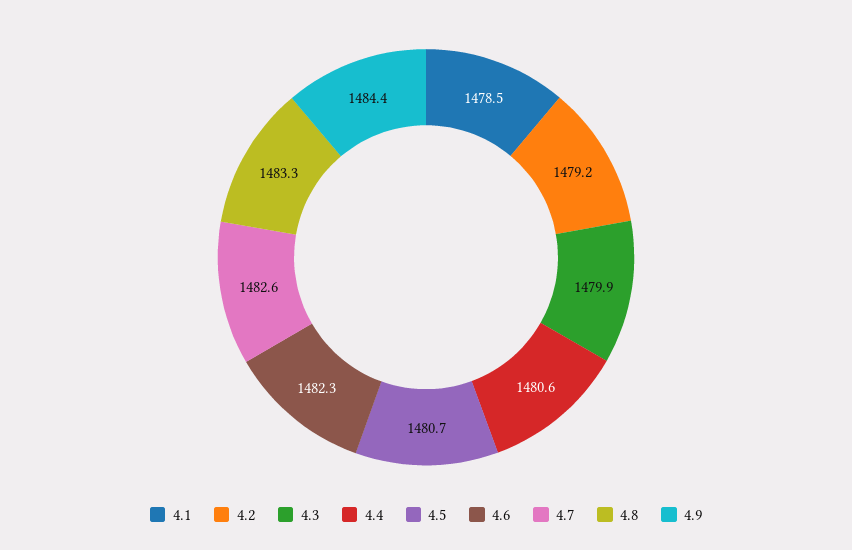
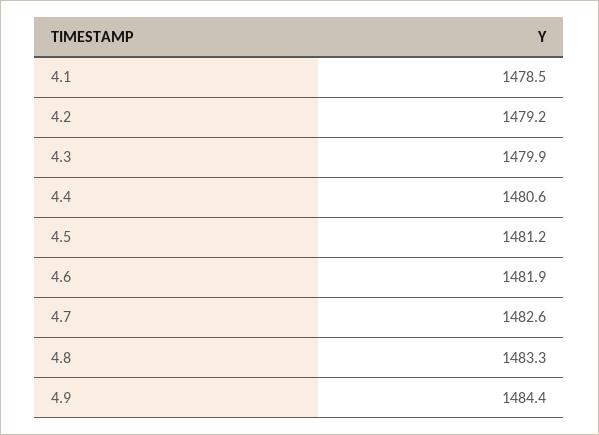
  {
    "4.1": 1478.5,
    "4.2": 1479.2,
    "4.3": 1479.9,
    "4.4": 1480.6,
-   "4.5": 1480.7,
+   "4.5": 1481.2,
-   "4.6": 1482.3,
+   "4.6": 1481.9,
    "4.7": 1482.6,
    "4.8": 1483.3,
    "4.9": 1484.4
  }

